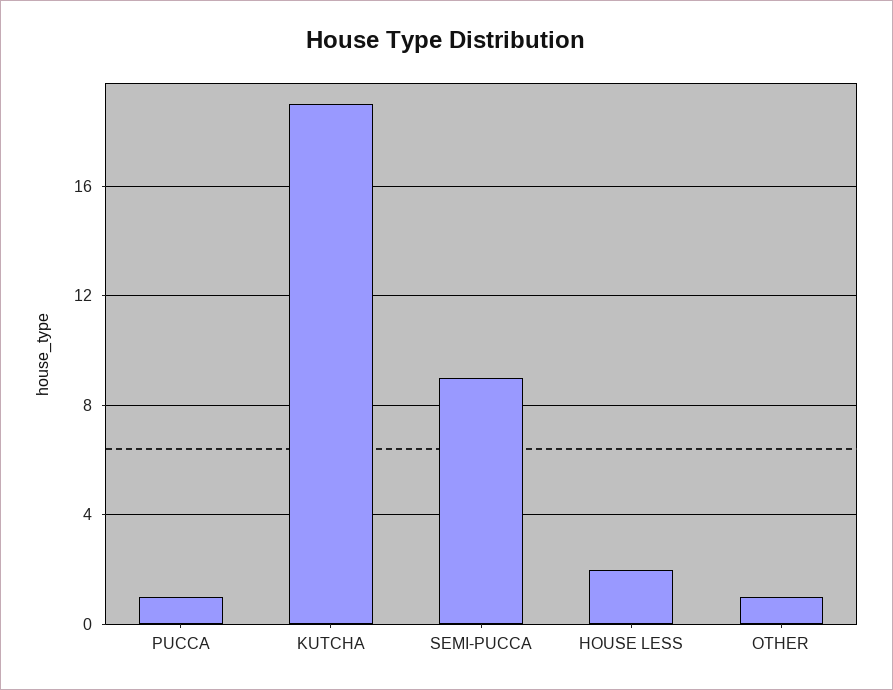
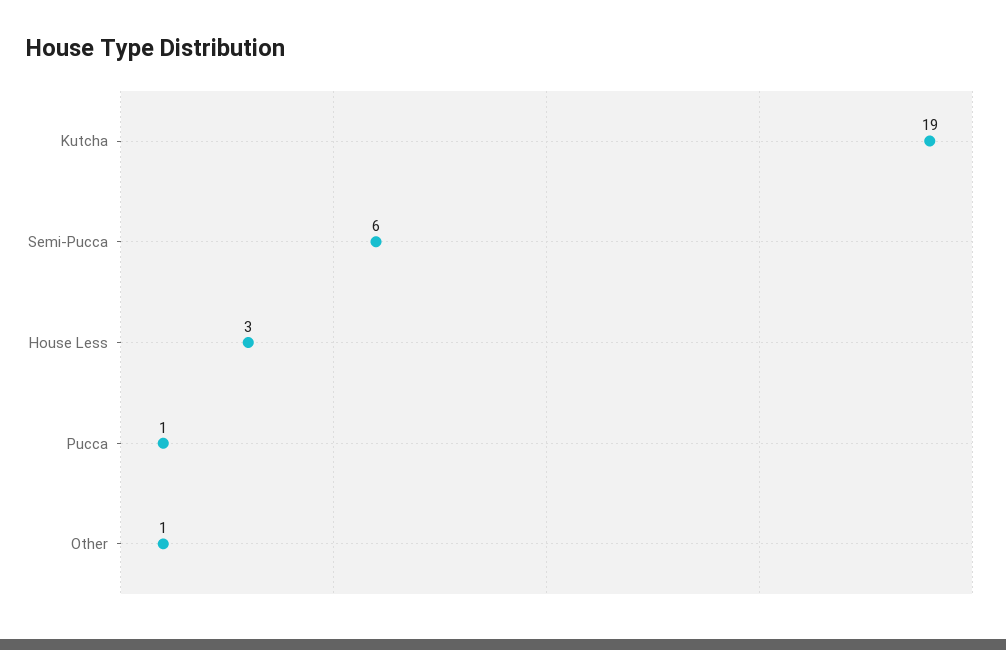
  {
    "PUCCA": 1,
    "KUTCHA": 19,
-   "SEMI-PUCCA": 9,
+   "SEMI-PUCCA": 6,
-   "HOUSE LESS": 2,
+   "HOUSE LESS": 3,
    "OTHER": 1
  }

